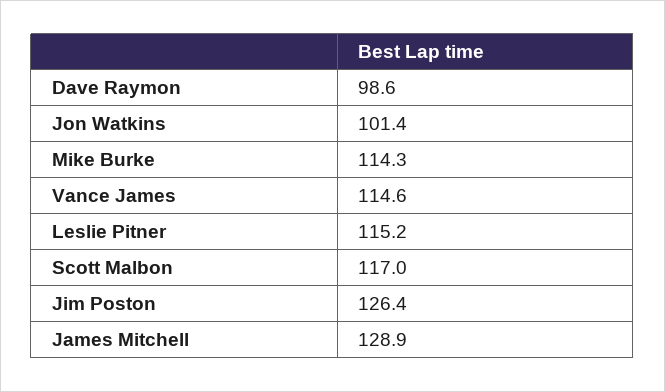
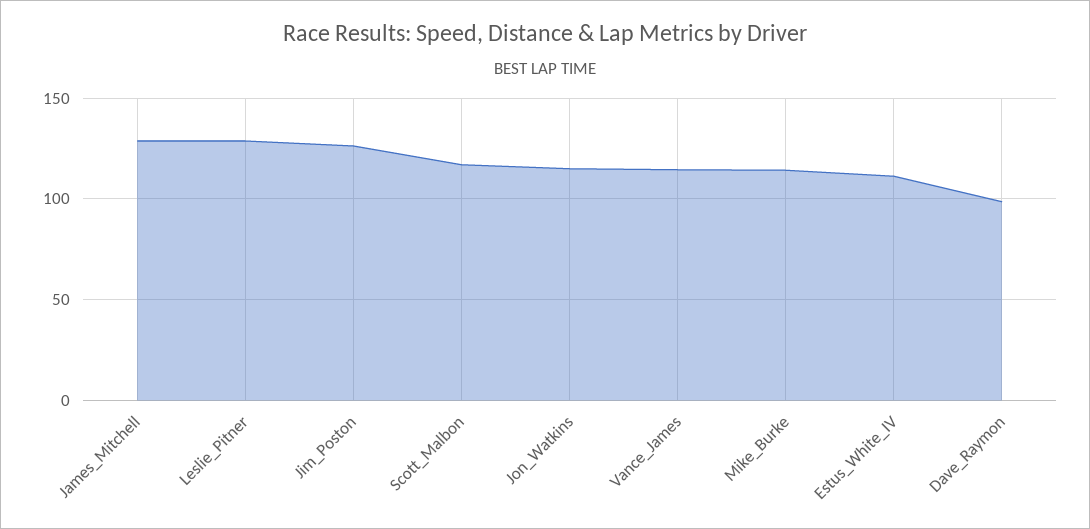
  {
    "Dave Raymon": 98.6,
-   "Jon Watkins": 101.4,
+   "Jon Watkins": 115,
    "Mike Burke": 114.3,
    "Vance James": 114.6,
-   "Leslie Pitner": 115.2,
+   "Leslie Pitner": 130,
    "Scott Malbon": 117,
    "Jim Poston": 126.4,
-   "James Mitchell": 128.9
+   "James Mitchell": 128.9,
+   "Estus_White_IV": 110
  }

